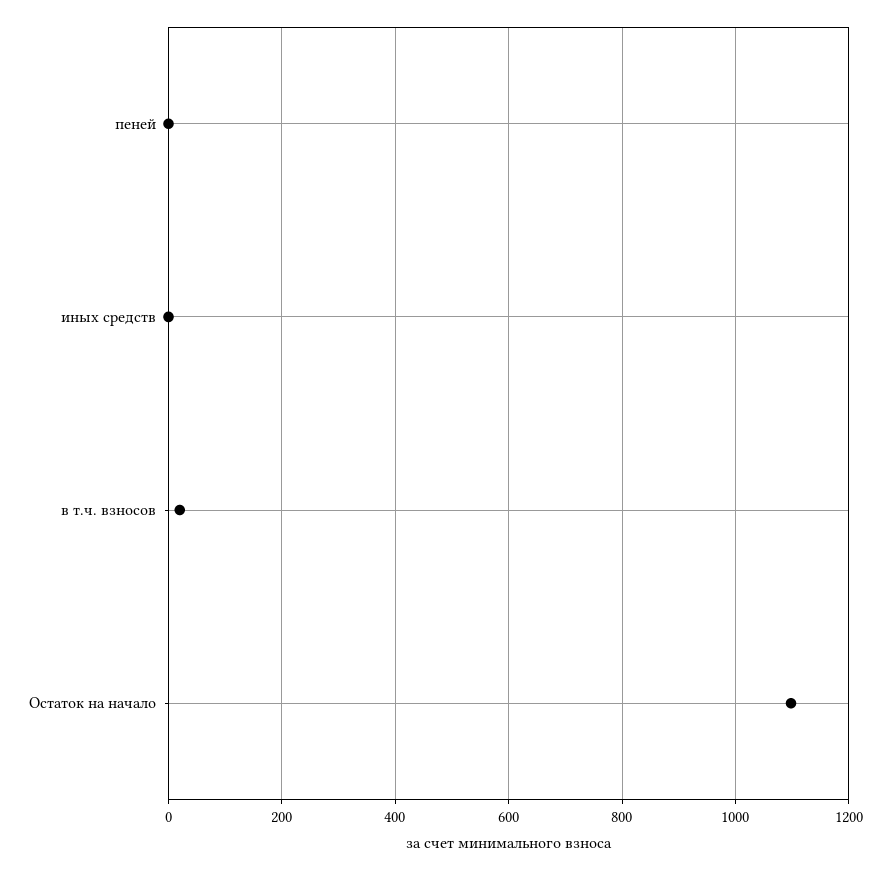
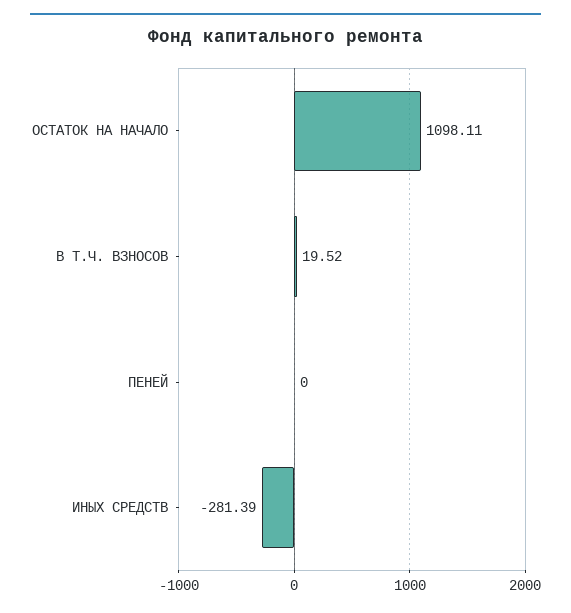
  {
    "пеней": 0,
-   "иных средств": 0,
+   "иных средств": -281.39,
    "в т.ч. взносов": 19.52,
    "Остаток на начало": 1098.11
  }

